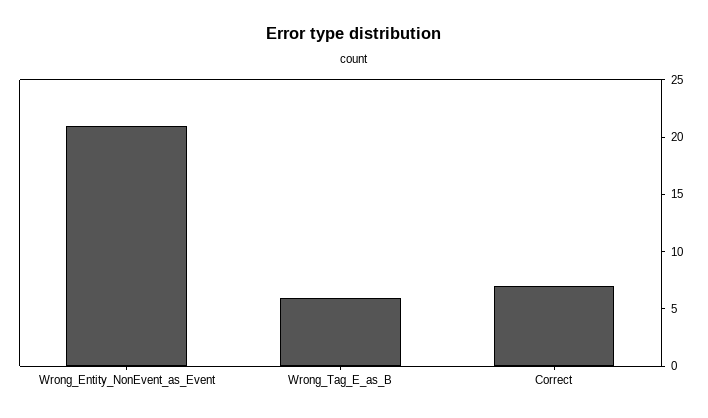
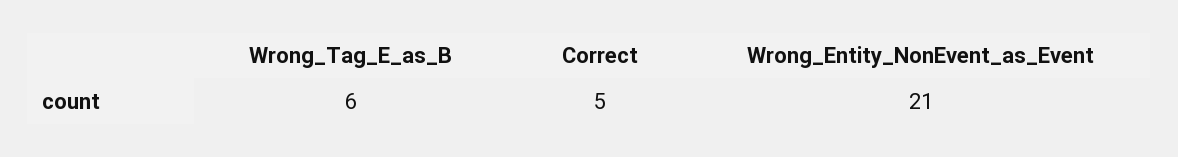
  {
    "Wrong_Entity_NonEvent_as_Event": 21,
    "Wrong_Tag_E_as_B": 6,
-   "Correct": 7
+   "Correct": 5
  }

